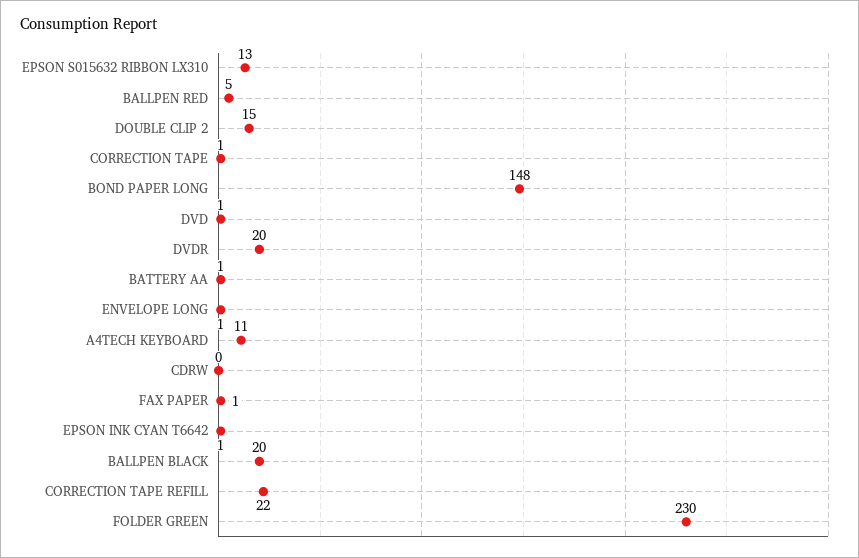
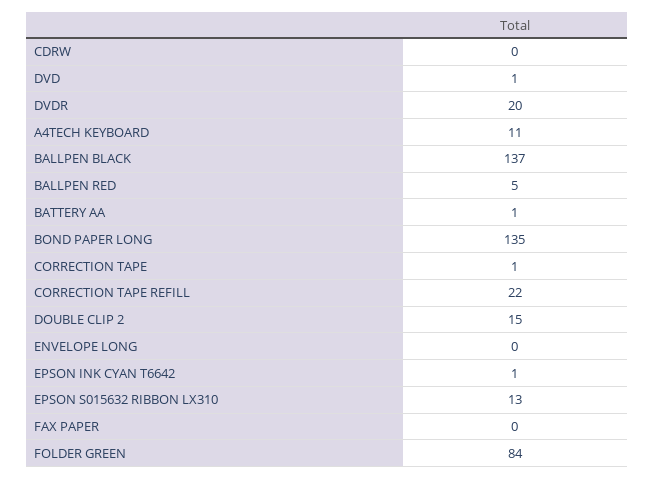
  {
    "EPSON S015632 RIBBON LX310": 13,
    "BALLPEN RED": 5,
    "DOUBLE CLIP 2": 15,
    "CORRECTION TAPE": 1,
-   "BOND PAPER LONG": 148,
+   "BOND PAPER LONG": 135,
    "DVD": 1,
    "DVDR": 20,
    "BATTERY AA": 1,
-   "ENVELOPE LONG": 1,
+   "ENVELOPE LONG": 0,
    "A4TECH KEYBOARD": 11,
    "CDRW": 0,
-   "FAX PAPER": 1,
+   "FAX PAPER": 0,
    "EPSON INK CYAN T6642": 1,
-   "BALLPEN BLACK": 20,
+   "BALLPEN BLACK": 137,
    "CORRECTION TAPE REFILL": 22,
-   "FOLDER GREEN": 230
+   "FOLDER GREEN": 84
  }

